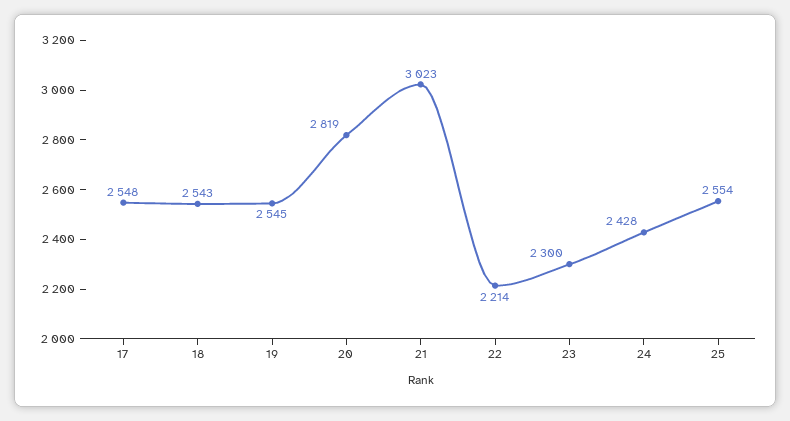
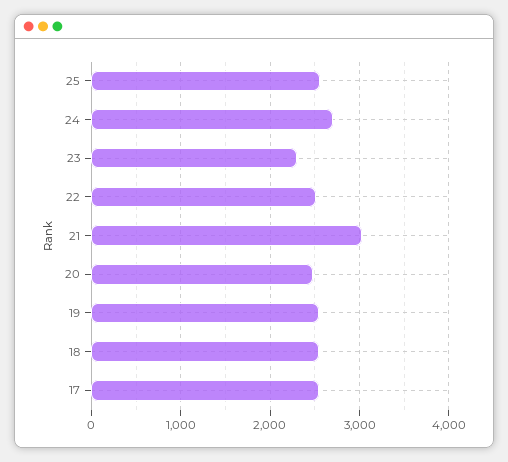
  {
    "17": 2548,
    "18": 2543,
    "19": 2545,
-   "20": 2819,
+   "20": 2500,
    "21": 3023,
-   "22": 2214,
+   "22": 2500,
    "23": 2300,
-   "24": 2428,
+   "24": 2700,
    "25": 2554
  }

